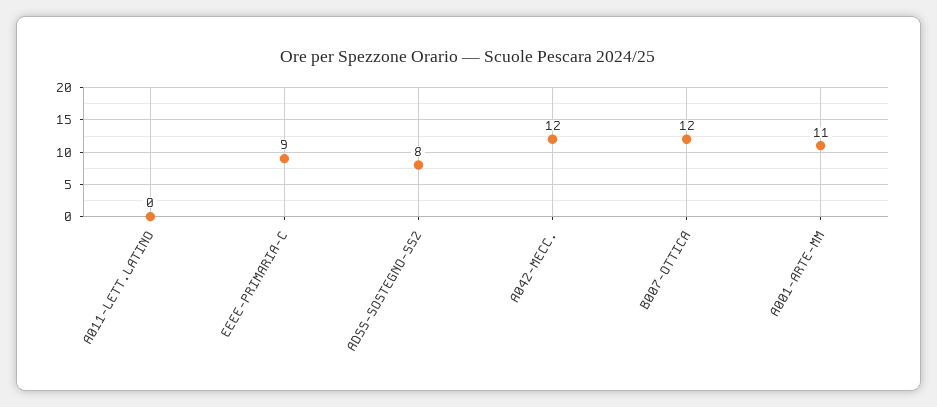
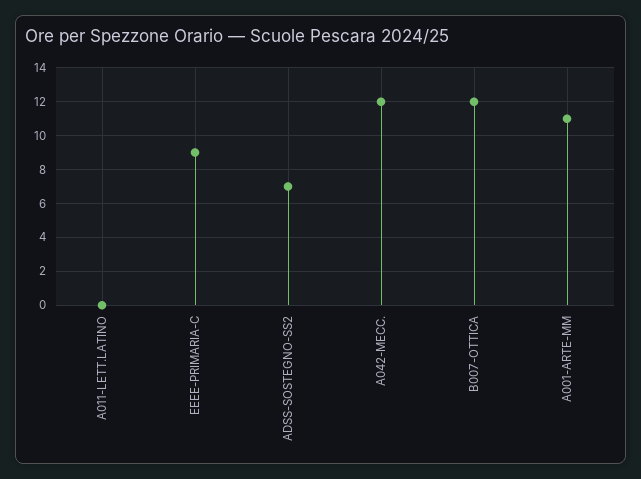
  {
    "A011-LETT.LATINO": 0,
    "EEEE-PRIMARIA-C": 9,
-   "ADSS-SOSTEGNO-SS2": 8,
+   "ADSS-SOSTEGNO-SS2": 7,
    "A042-MECC.": 12,
    "B007-OTTICA": 12,
    "A001-ARTE-MM": 11
  }

